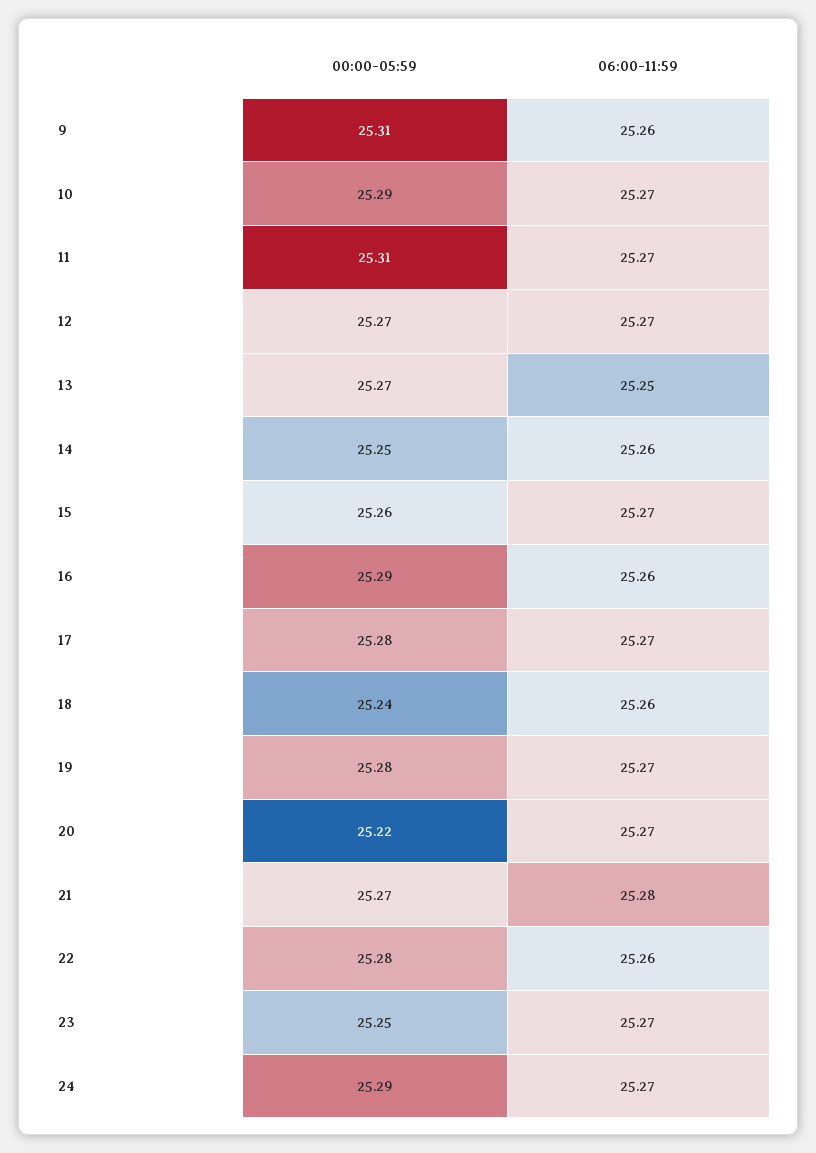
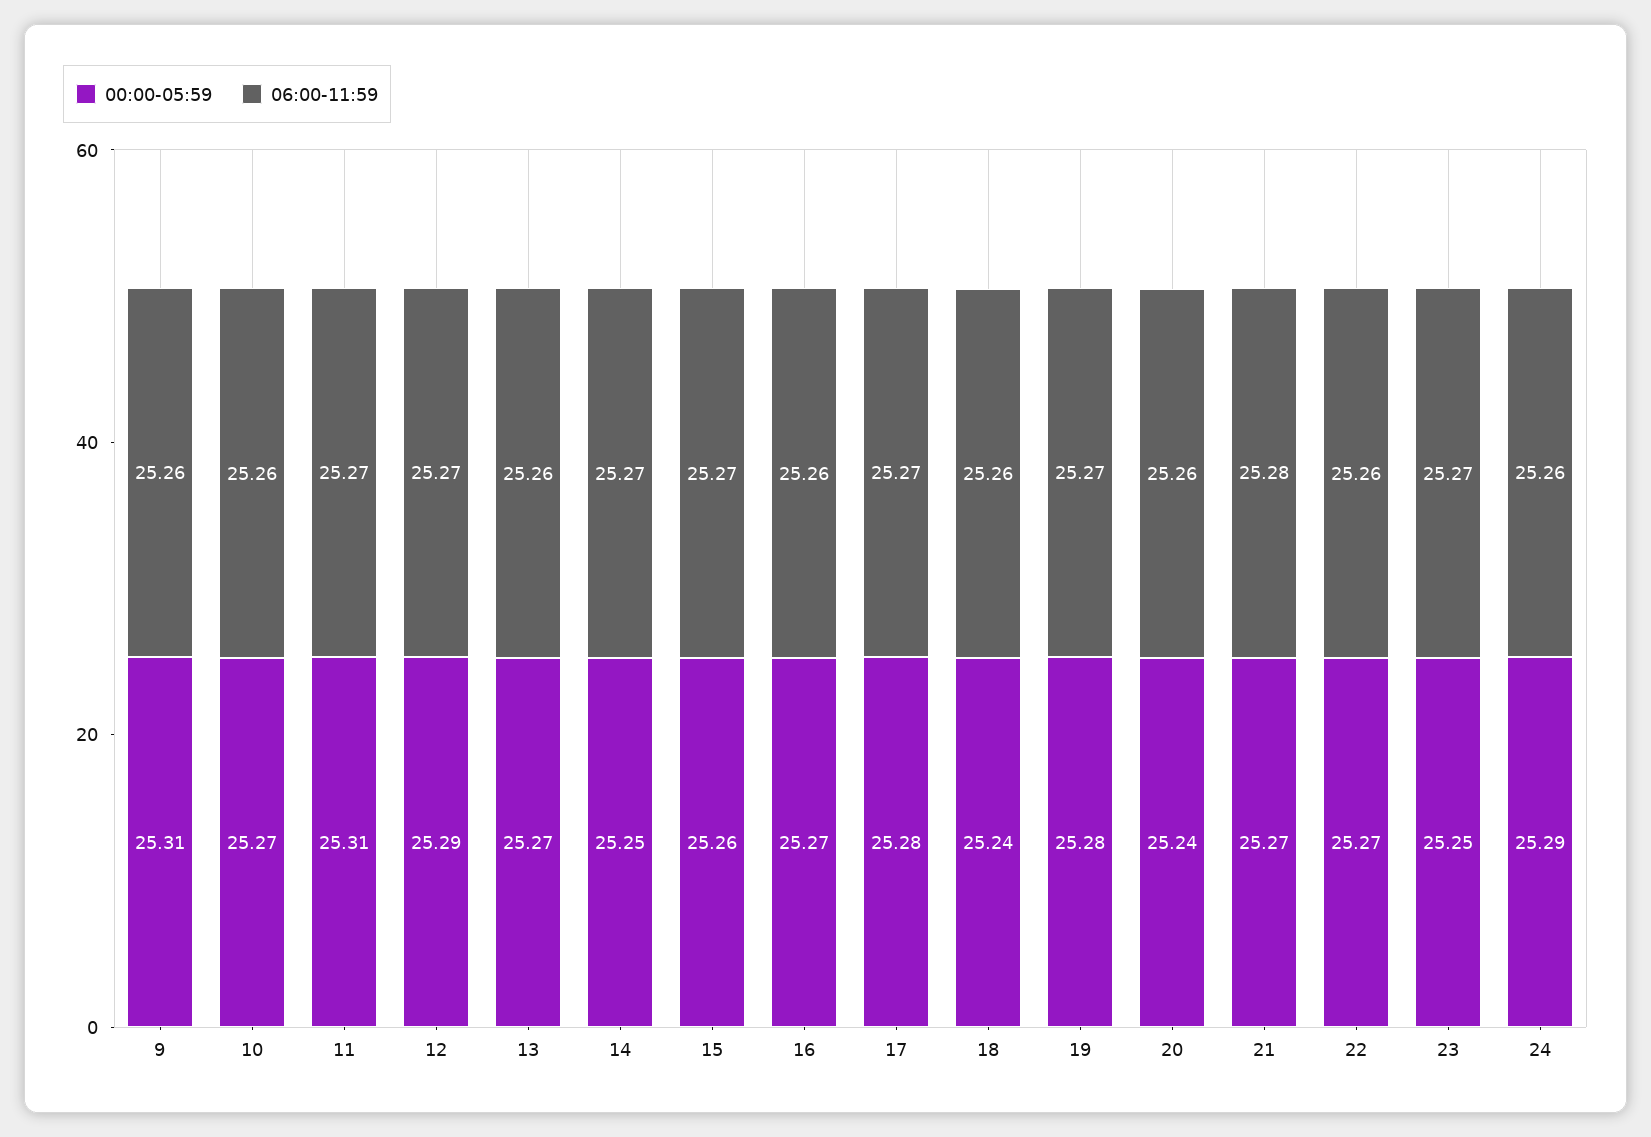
  {
    "00:00-05:59": {
      "9": 25.31,
-     "10": 25.29,
+     "10": 25.27,
      "11": 25.31,
-     "12": 25.27,
+     "12": 25.29,
      "13": 25.27,
      "14": 25.25,
      "15": 25.26,
-     "16": 25.29,
+     "16": 25.27,
      "17": 25.28,
      "18": 25.24,
      "19": 25.28,
-     "20": 25.22,
+     "20": 25.24,
      "21": 25.27,
-     "22": 25.28,
+     "22": 25.27,
      "23": 25.25,
      "24": 25.29
    },
    "06:00-11:59": {
      "9": 25.26,
-     "10": 25.27,
+     "10": 25.26,
      "11": 25.27,
      "12": 25.27,
-     "13": 25.25,
+     "13": 25.26,
-     "14": 25.26,
+     "14": 25.27,
      "15": 25.27,
      "16": 25.26,
      "17": 25.27,
      "18": 25.26,
      "19": 25.27,
-     "20": 25.27,
+     "20": 25.26,
      "21": 25.28,
      "22": 25.26,
      "23": 25.27,
-     "24": 25.27
+     "24": 25.26
    }
  }

